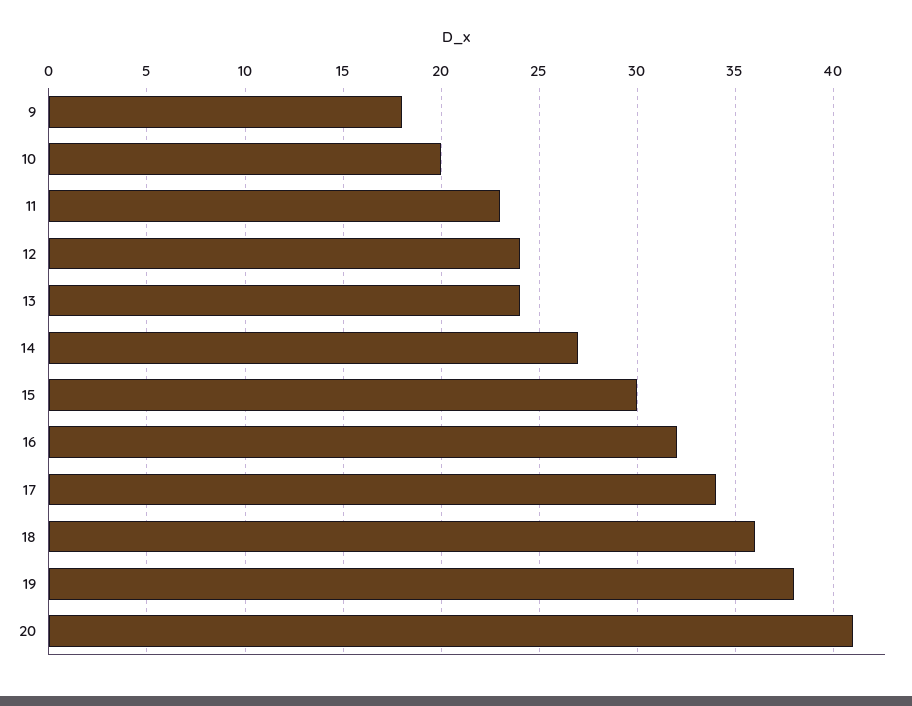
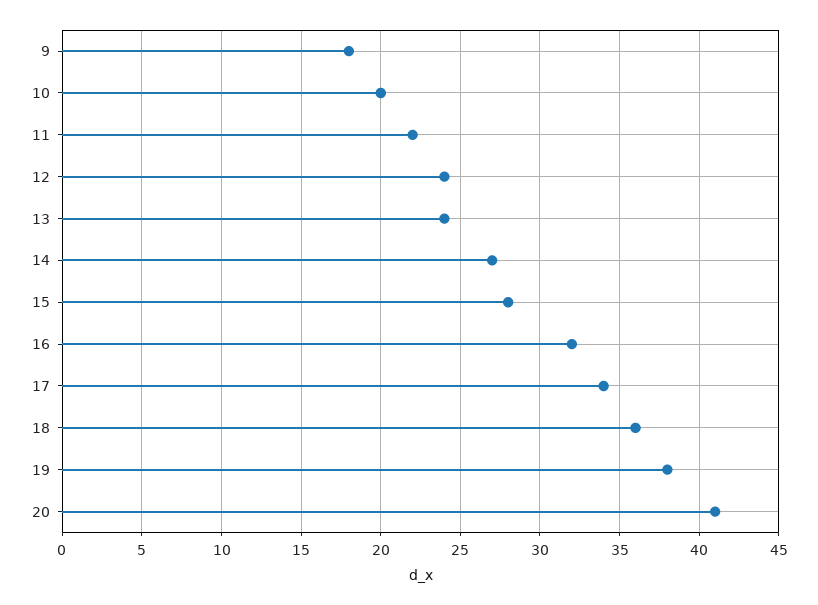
  {
    "9": 18,
    "10": 20,
-   "11": 23,
+   "11": 22,
    "12": 24,
    "13": 24,
    "14": 27,
-   "15": 30,
+   "15": 28,
    "16": 32,
    "17": 34,
    "18": 36,
    "19": 38,
    "20": 41
  }

